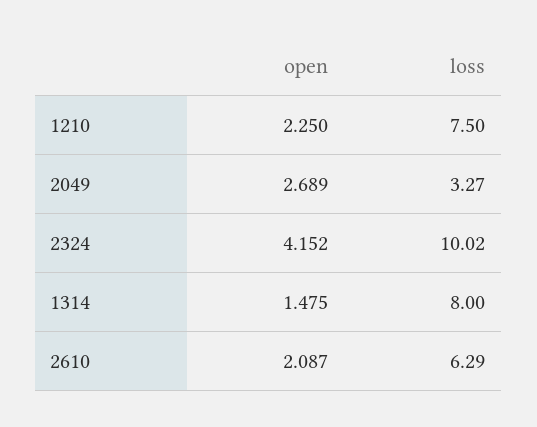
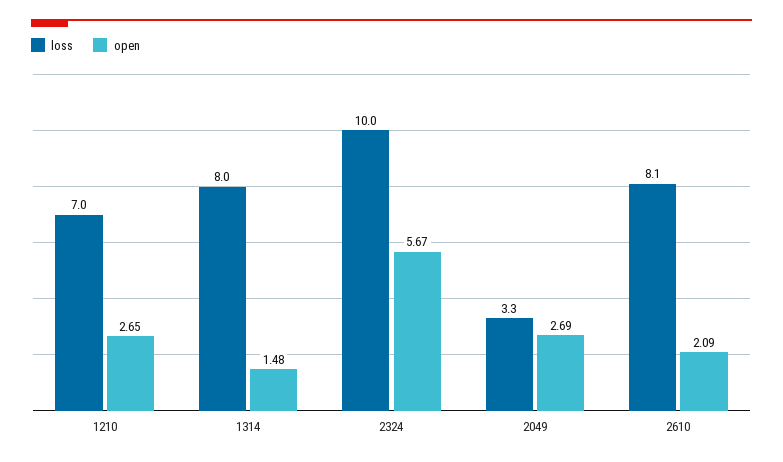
  {
    "open": {
-     "1210": 2.25,
+     "1210": 2.65,
      "2049": 2.689,
-     "2324": 4.152,
+     "2324": 5.67,
      "1314": 1.475,
      "2610": 2.087
    },
    "loss": {
-     "1210": 7.5,
+     "1210": 7,
      "2049": 3.27,
      "2324": 10.02,
      "1314": 8,
-     "2610": 6.29
+     "2610": 8.1
    }
  }

